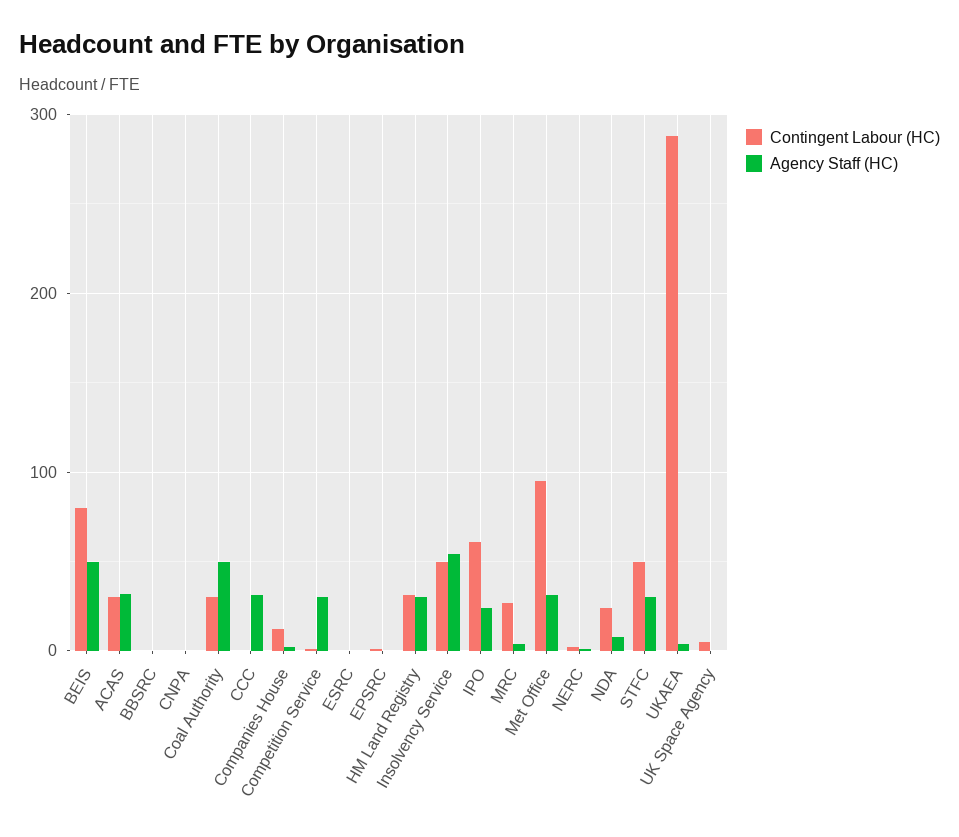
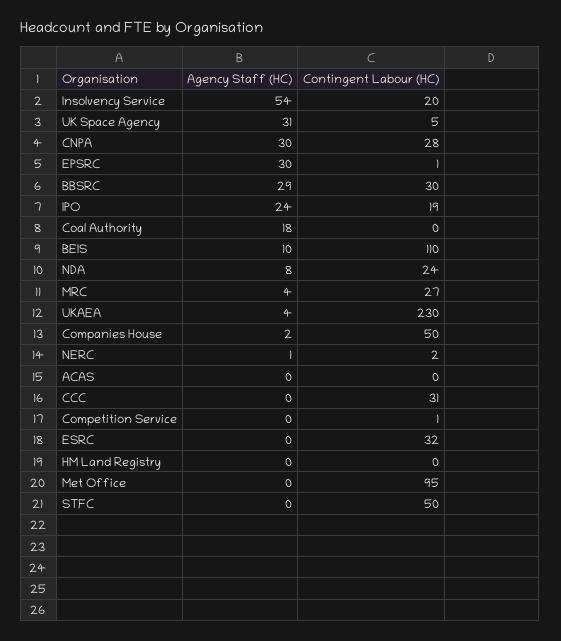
  {
    "Contingent Labour (HC)": {
-     "BEIS": 80,
+     "BEIS": 110,
-     "ACAS": 30,
+     "ACAS": 0,
-     "BBSRC": 0,
+     "BBSRC": 30,
-     "CNPA": 0,
+     "CNPA": 28,
-     "Coal Authority": 30,
+     "Coal Authority": 0,
-     "CCC": 0,
+     "CCC": 31,
-     "Companies House": 10,
+     "Companies House": 50,
      "Competition Service": 1,
-     "ESRC": 0,
+     "ESRC": 32,
      "EPSRC": 1,
-     "HM Land Registry": 30,
+     "HM Land Registry": 0,
-     "Insolvency Service": 50,
+     "Insolvency Service": 20,
-     "IPO": 60,
+     "IPO": 19,
      "MRC": 27,
      "Met Office": 95,
      "NERC": 2,
      "NDA": 24,
      "STFC": 50,
-     "UKAEA": 290,
+     "UKAEA": 230,
      "UK Space Agency": 5
    },
    "Agency Staff (HC)": {
-     "BEIS": 50,
+     "BEIS": 10,
-     "ACAS": 30,
+     "ACAS": 0,
-     "BBSRC": 0,
+     "BBSRC": 29,
-     "CNPA": 0,
+     "CNPA": 30,
-     "Coal Authority": 50,
+     "Coal Authority": 18,
-     "CCC": 30,
+     "CCC": 0,
      "Companies House": 2,
-     "Competition Service": 30,
+     "Competition Service": 0,
      "ESRC": 0,
-     "EPSRC": 0,
+     "EPSRC": 30,
-     "HM Land Registry": 30,
+     "HM Land Registry": 0,
      "Insolvency Service": 54,
      "IPO": 24,
      "MRC": 4,
-     "Met Office": 30,
+     "Met Office": 0,
      "NERC": 1,
      "NDA": 8,
-     "STFC": 30,
+     "STFC": 0,
      "UKAEA": 4,
-     "UK Space Agency": 0
+     "UK Space Agency": 31
    }
  }

